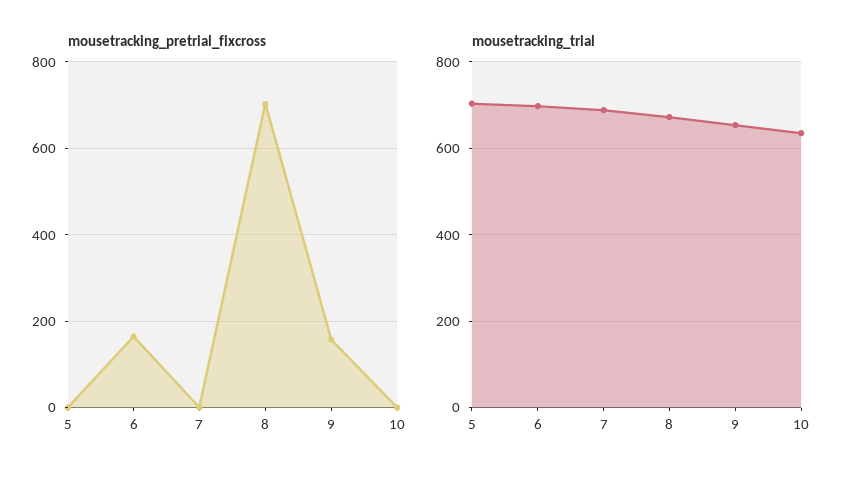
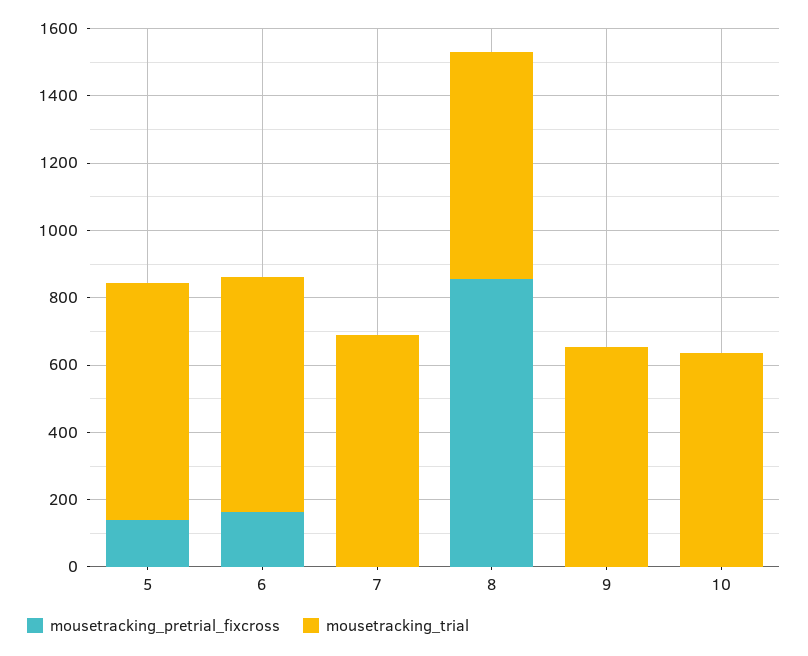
  {
    "mousetracking_pretrial_fixcross": {
-     "5": 0,
+     "5": 150,
      "6": 160,
      "7": 0,
-     "8": 700,
+     "8": 850,
-     "9": 160,
+     "9": 0,
      "10": 0
    },
    "mousetracking_trial": {
      "5": 700,
      "6": 700,
      "7": 680,
      "8": 680,
      "9": 660,
      "10": 640
    }
  }

